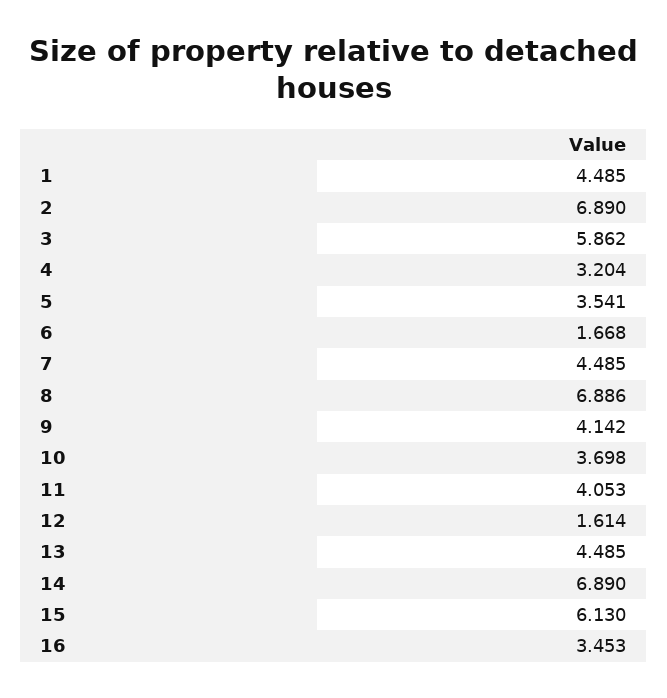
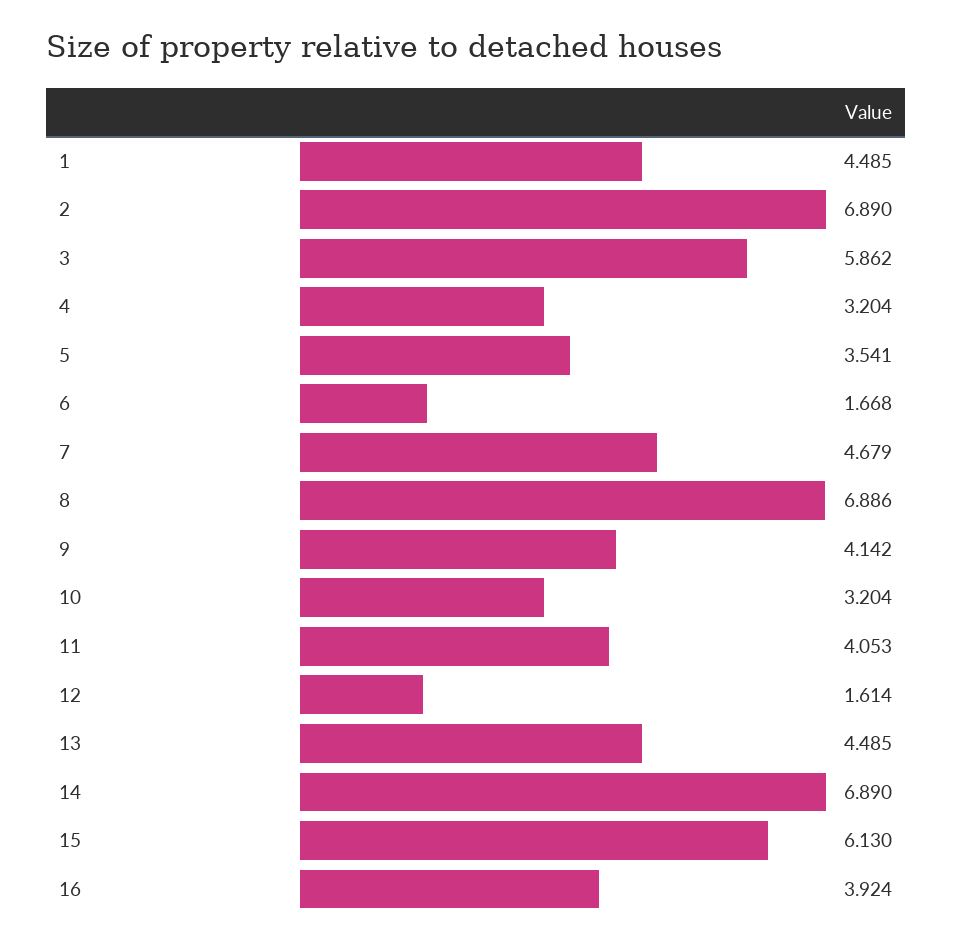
  {
    "1": 4.485,
    "2": 6.89,
    "3": 5.862,
    "4": 3.204,
    "5": 3.541,
    "6": 1.668,
-   "7": 4.485,
+   "7": 4.679,
    "8": 6.886,
    "9": 4.142,
-   "10": 3.698,
+   "10": 3.204,
    "11": 4.053,
    "12": 1.614,
    "13": 4.485,
    "14": 6.89,
    "15": 6.13,
-   "16": 3.453
+   "16": 3.924
  }

